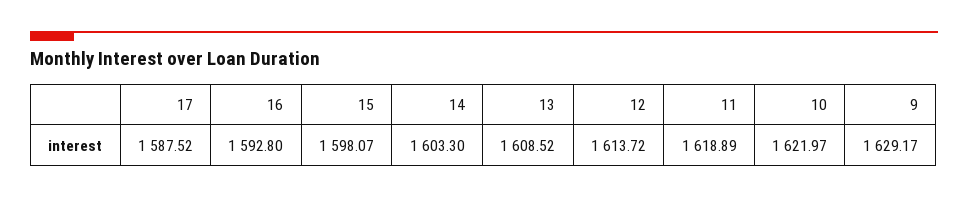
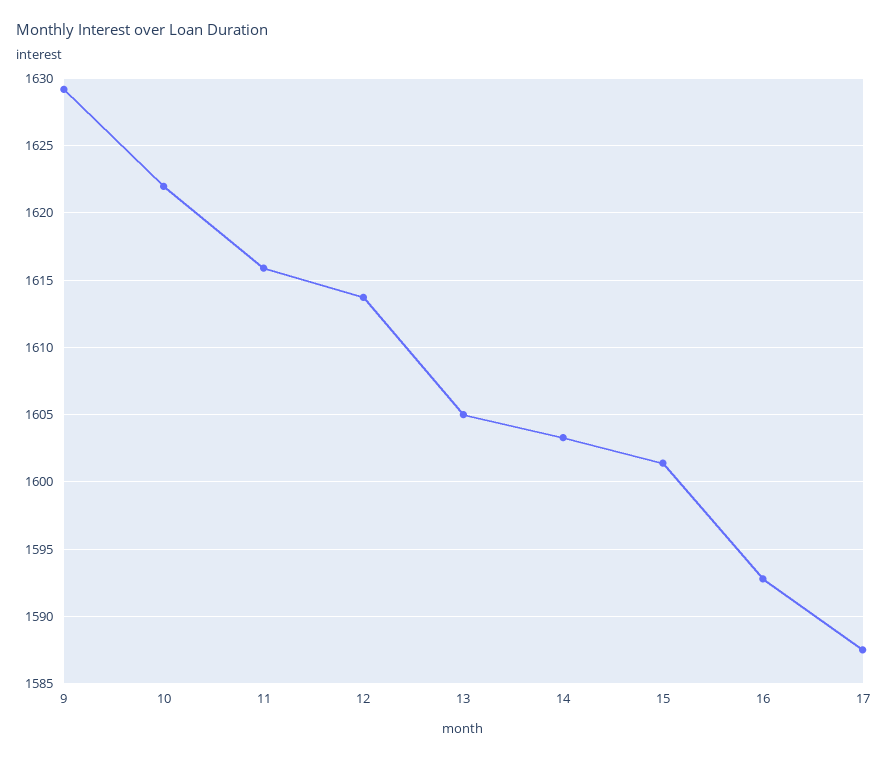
  {
    "17": 1587.52,
    "16": 1592.8,
-   "15": 1598.07,
+   "15": 1601.5,
    "14": 1603.3,
-   "13": 1608.52,
+   "13": 1605,
    "12": 1613.72,
-   "11": 1618.89,
+   "11": 1616,
    "10": 1621.97,
    "9": 1629.17
  }

